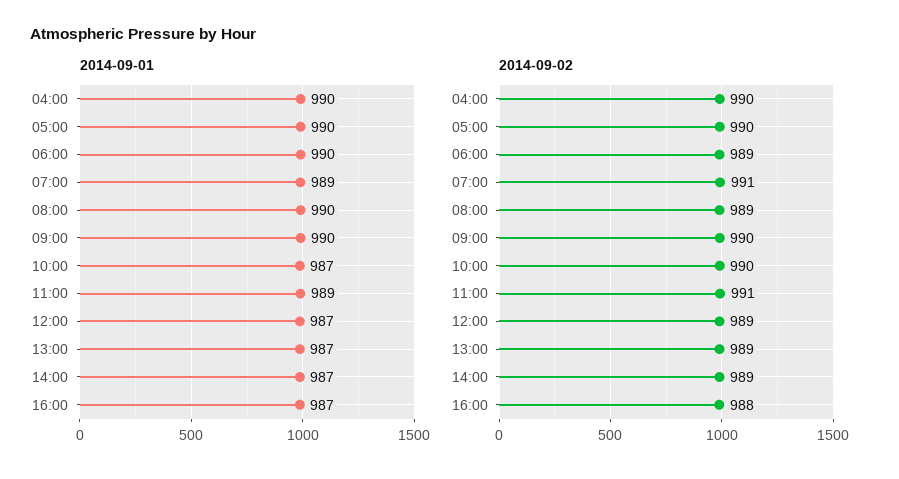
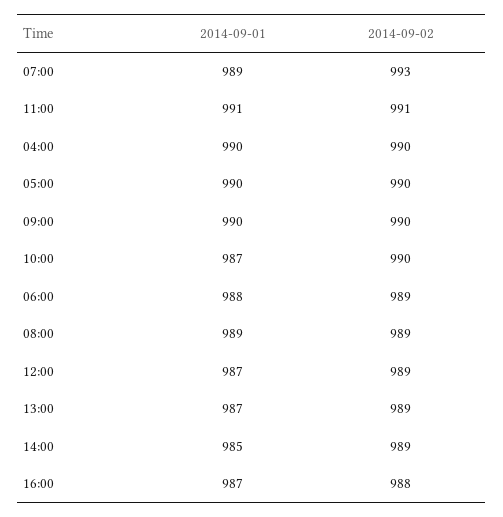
  {
    "2014-09-01": {
      "04:00": 990,
      "05:00": 990,
-     "06:00": 990,
+     "06:00": 988,
      "07:00": 989,
-     "08:00": 990,
+     "08:00": 989,
      "09:00": 990,
      "10:00": 987,
-     "11:00": 989,
+     "11:00": 991,
      "12:00": 987,
      "13:00": 987,
-     "14:00": 987,
+     "14:00": 985,
      "16:00": 987
    },
    "2014-09-02": {
      "04:00": 990,
      "05:00": 990,
      "06:00": 989,
-     "07:00": 991,
+     "07:00": 993,
      "08:00": 989,
      "09:00": 990,
      "10:00": 990,
      "11:00": 991,
      "12:00": 989,
      "13:00": 989,
      "14:00": 989,
      "16:00": 988
    }
  }

